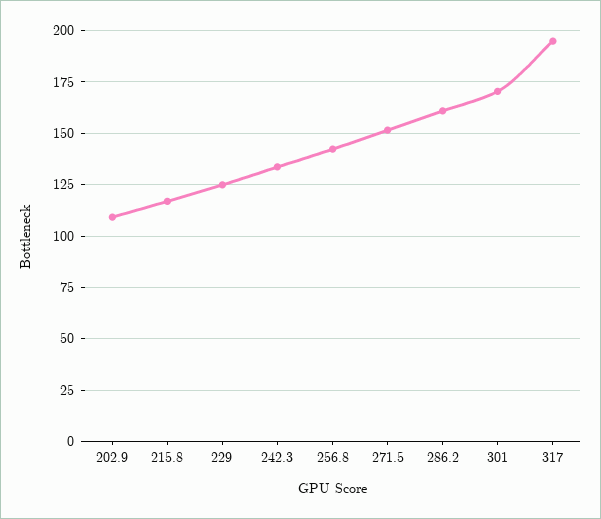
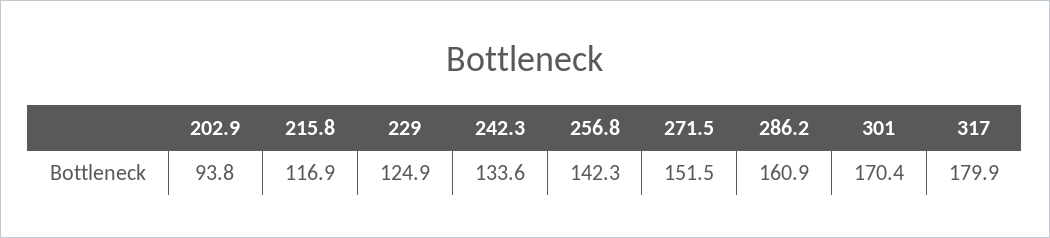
  {
-   "202.9": 110,
+   "202.9": 93.8,
    "215.8": 116.9,
    "229": 124.9,
    "242.3": 133.6,
    "256.8": 142.3,
    "271.5": 151.5,
    "286.2": 160.9,
    "301": 170.4,
-   "317": 195
+   "317": 179.9
  }

